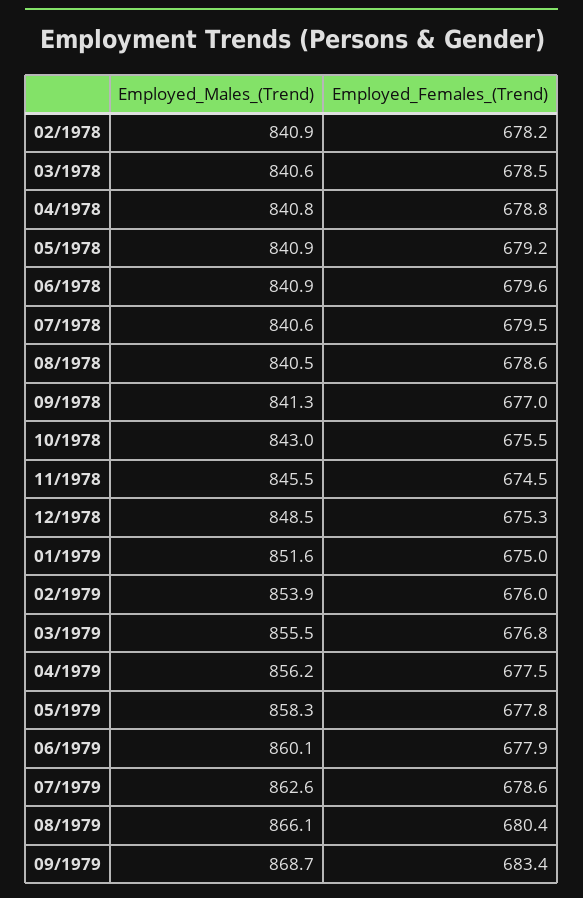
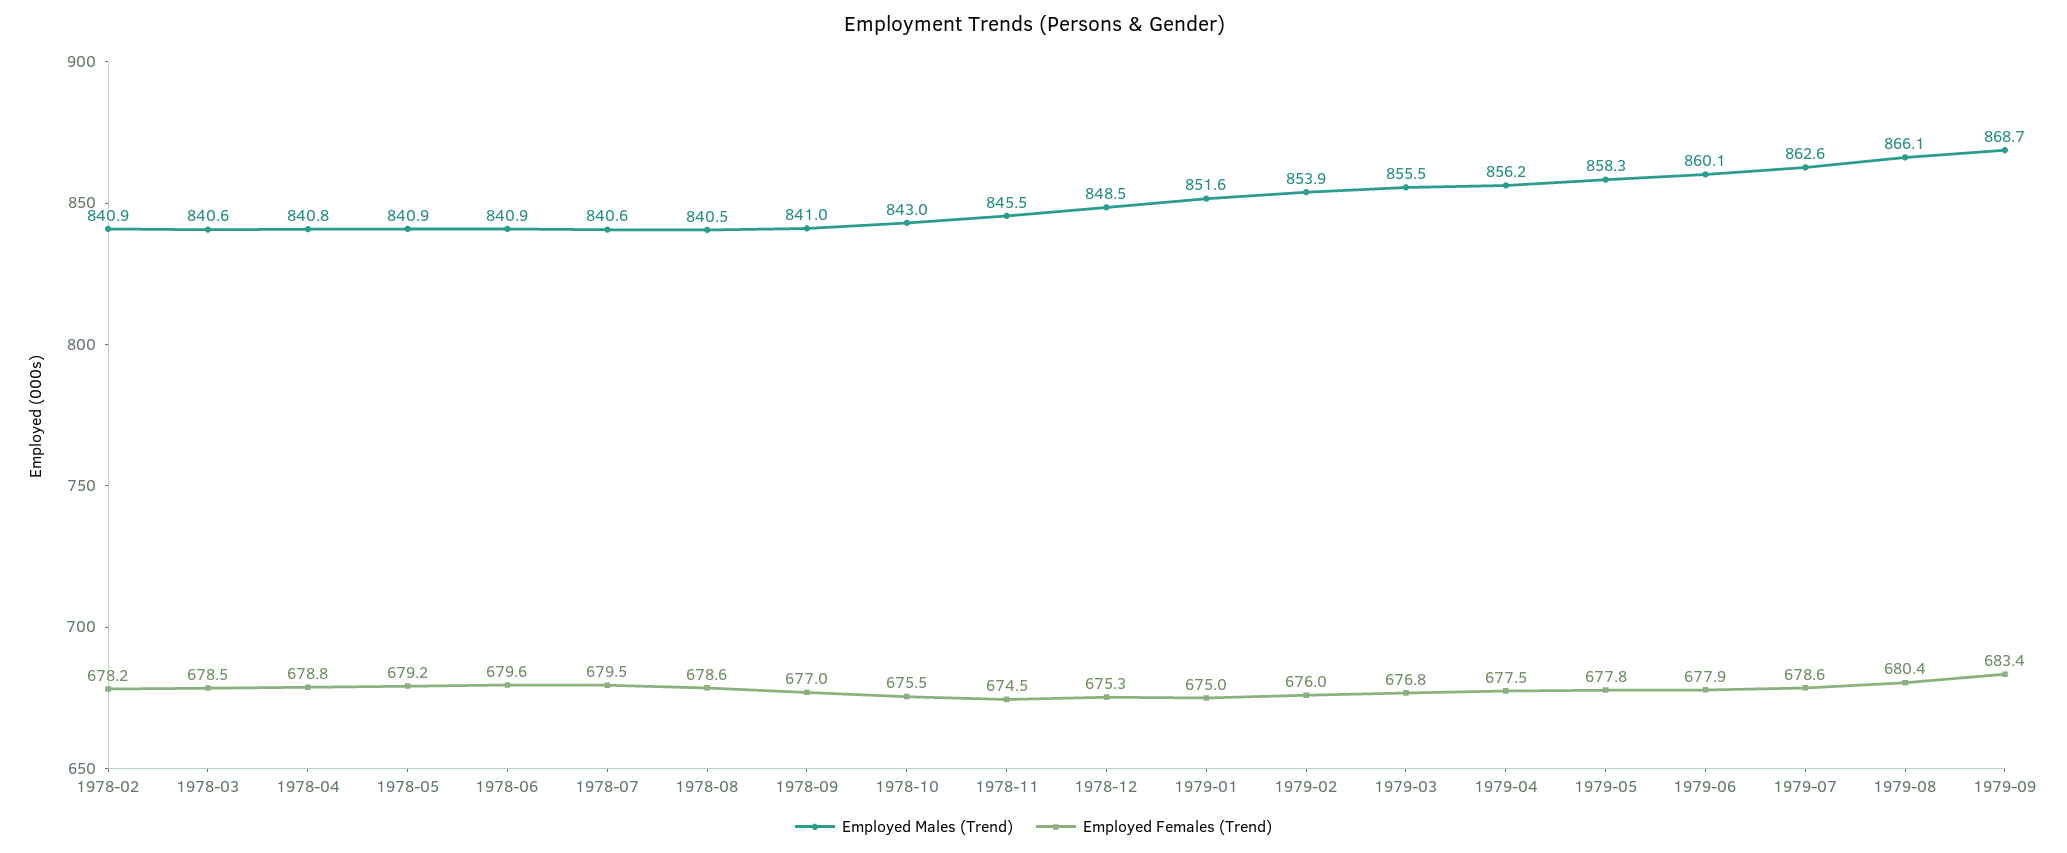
  {
    "Employed_Males_(Trend)": {
      "02/1978": 840.9,
      "03/1978": 840.6,
      "04/1978": 840.8,
      "05/1978": 840.9,
      "06/1978": 840.9,
      "07/1978": 840.6,
      "08/1978": 840.5,
-     "09/1978": 841.3,
+     "09/1978": 841,
      "10/1978": 843,
      "11/1978": 845.5,
      "12/1978": 848.5,
      "01/1979": 851.6,
      "02/1979": 853.9,
      "03/1979": 855.5,
      "04/1979": 856.2,
      "05/1979": 858.3,
      "06/1979": 860.1,
      "07/1979": 862.6,
      "08/1979": 866.1,
      "09/1979": 868.7
    },
    "Employed_Females_(Trend)": {
      "02/1978": 678.2,
      "03/1978": 678.5,
      "04/1978": 678.8,
      "05/1978": 679.2,
      "06/1978": 679.6,
      "07/1978": 679.5,
      "08/1978": 678.6,
      "09/1978": 677,
      "10/1978": 675.5,
      "11/1978": 674.5,
      "12/1978": 675.3,
      "01/1979": 675,
      "02/1979": 676,
      "03/1979": 676.8,
      "04/1979": 677.5,
      "05/1979": 677.8,
      "06/1979": 677.9,
      "07/1979": 678.6,
      "08/1979": 680.4,
      "09/1979": 683.4
    }
  }

